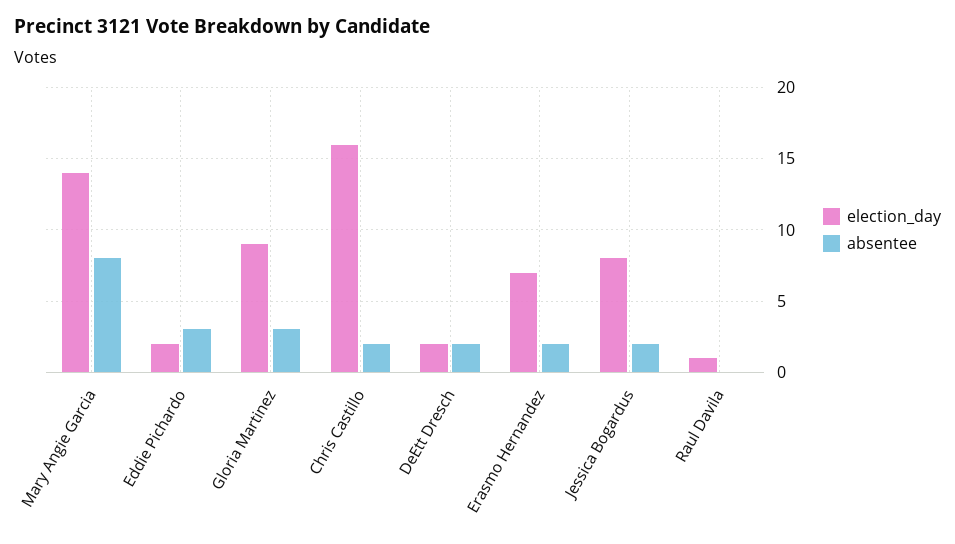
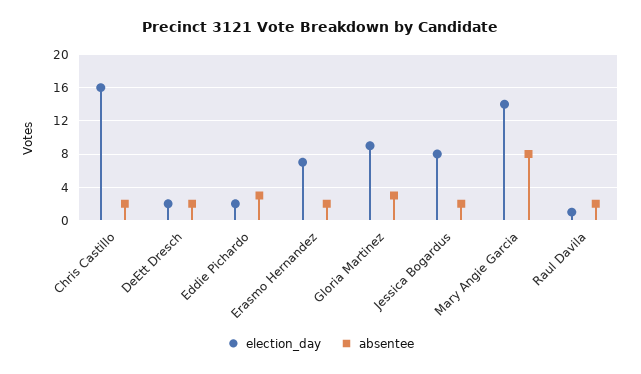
  {
    "election_day": {
      "Mary Angie Garcia": 14,
      "Eddie Pichardo": 2,
      "Gloria Martinez": 9,
      "Chris Castillo": 16,
      "DeEtt Dresch": 2,
      "Erasmo Hernandez": 7,
      "Jessica Bogardus": 8,
      "Raul Davila": 1
    },
    "absentee": {
      "Mary Angie Garcia": 8,
      "Eddie Pichardo": 3,
      "Gloria Martinez": 3,
      "Chris Castillo": 2,
      "DeEtt Dresch": 2,
      "Erasmo Hernandez": 2,
      "Jessica Bogardus": 2,
-     "Raul Davila": 0
+     "Raul Davila": 2
    }
  }

